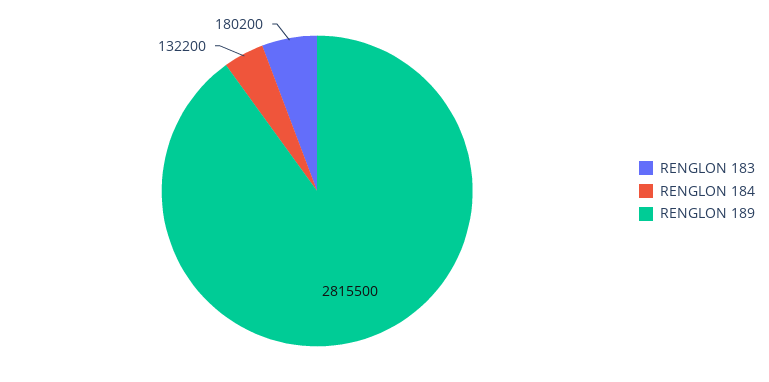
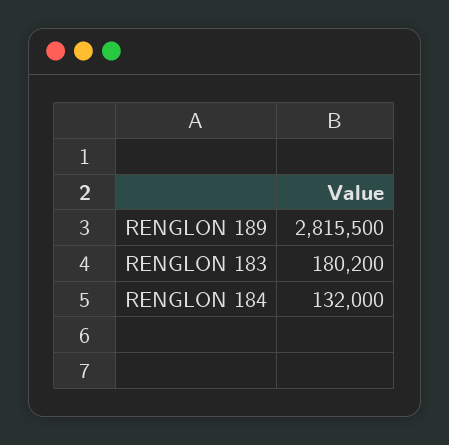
  {
    "RENGLON 183": 180200,
-   "RENGLON 184": 132200,
+   "RENGLON 184": 132000,
    "RENGLON 189": 2815500
  }

